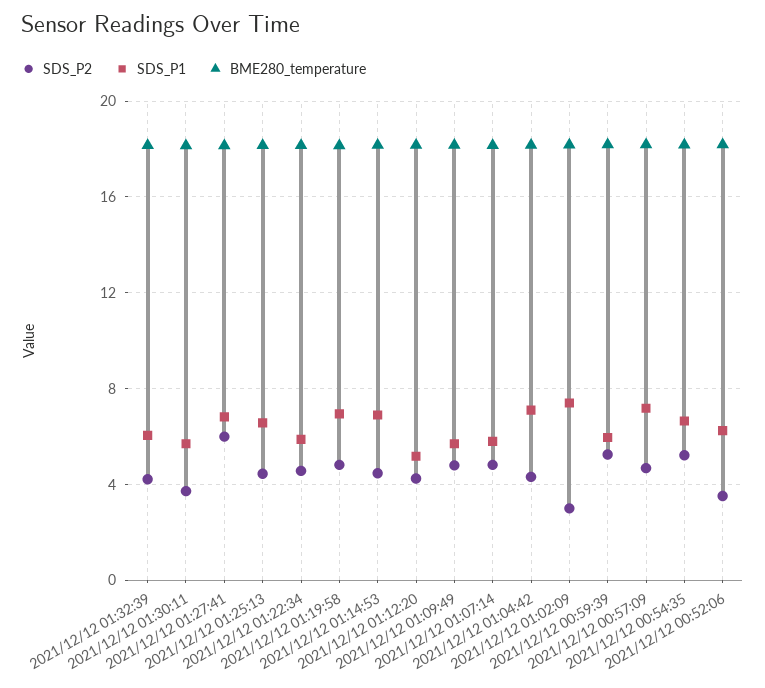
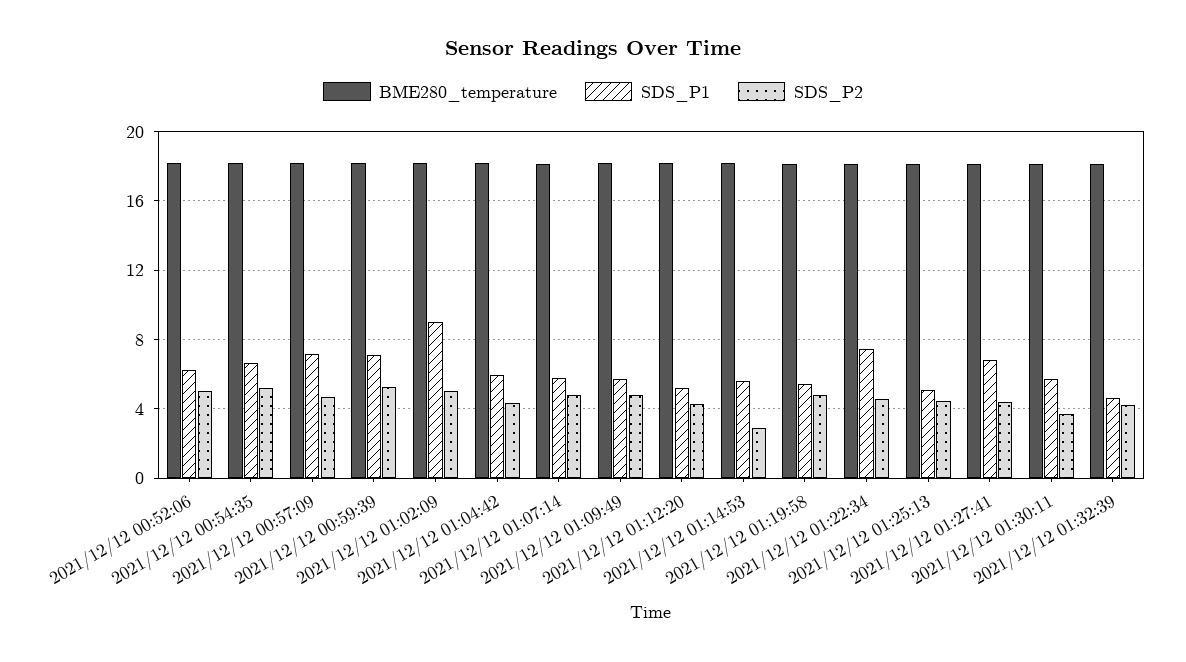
  {
    "SDS_P2": {
      "2021/12/12 01:32:39": 4,
      "2021/12/12 01:30:11": 3.5,
-     "2021/12/12 01:27:41": 6,
+     "2021/12/12 01:27:41": 4.5,
      "2021/12/12 01:25:13": 4.5,
      "2021/12/12 01:22:34": 4.5,
      "2021/12/12 01:19:58": 5,
-     "2021/12/12 01:14:53": 4.5,
+     "2021/12/12 01:14:53": 3,
      "2021/12/12 01:12:20": 4.5,
      "2021/12/12 01:09:49": 5,
      "2021/12/12 01:07:14": 5,
      "2021/12/12 01:04:42": 4.5,
-     "2021/12/12 01:02:09": 3,
+     "2021/12/12 01:02:09": 5,
      "2021/12/12 00:59:39": 5.5,
      "2021/12/12 00:57:09": 4.5,
      "2021/12/12 00:54:35": 5,
-     "2021/12/12 00:52:06": 3.5
+     "2021/12/12 00:52:06": 5
    },
    "SDS_P1": {
-     "2021/12/12 01:32:39": 6,
+     "2021/12/12 01:32:39": 4.5,
      "2021/12/12 01:30:11": 5.5,
      "2021/12/12 01:27:41": 7,
-     "2021/12/12 01:25:13": 6.5,
+     "2021/12/12 01:25:13": 5,
-     "2021/12/12 01:22:34": 6,
+     "2021/12/12 01:22:34": 7.5,
-     "2021/12/12 01:19:58": 7,
+     "2021/12/12 01:19:58": 5.5,
-     "2021/12/12 01:14:53": 7,
+     "2021/12/12 01:14:53": 5.5,
      "2021/12/12 01:12:20": 5,
      "2021/12/12 01:09:49": 5.5,
      "2021/12/12 01:07:14": 6,
-     "2021/12/12 01:04:42": 7,
+     "2021/12/12 01:04:42": 6,
-     "2021/12/12 01:02:09": 7.5,
+     "2021/12/12 01:02:09": 9,
-     "2021/12/12 00:59:39": 6,
+     "2021/12/12 00:59:39": 7,
      "2021/12/12 00:57:09": 7,
      "2021/12/12 00:54:35": 6.5,
      "2021/12/12 00:52:06": 6.5
    },
    "BME280_temperature": {
      "2021/12/12 01:32:39": 18,
      "2021/12/12 01:30:11": 18,
      "2021/12/12 01:27:41": 18,
      "2021/12/12 01:25:13": 18,
      "2021/12/12 01:22:34": 18,
      "2021/12/12 01:19:58": 18,
      "2021/12/12 01:14:53": 18,
      "2021/12/12 01:12:20": 18,
      "2021/12/12 01:09:49": 18,
      "2021/12/12 01:07:14": 18,
      "2021/12/12 01:04:42": 18,
      "2021/12/12 01:02:09": 18,
      "2021/12/12 00:59:39": 18,
      "2021/12/12 00:57:09": 18,
      "2021/12/12 00:54:35": 18,
      "2021/12/12 00:52:06": 18
    }
  }

